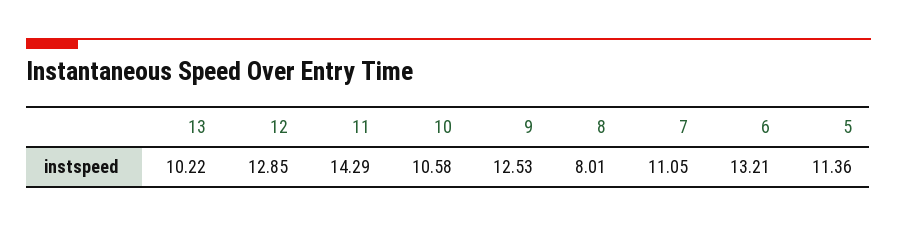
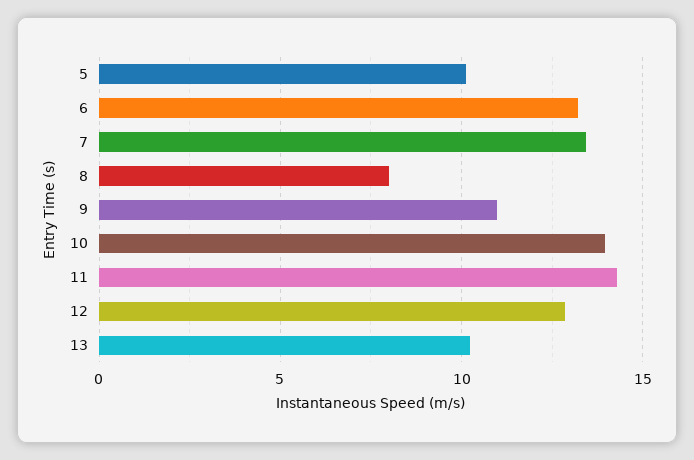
  {
    "13": 10.22,
    "12": 12.85,
    "11": 14.29,
-   "10": 10.58,
+   "10": 14,
-   "9": 12.53,
+   "9": 11,
    "8": 8.01,
-   "7": 11.05,
+   "7": 13.5,
    "6": 13.21,
-   "5": 11.36
+   "5": 10
  }

